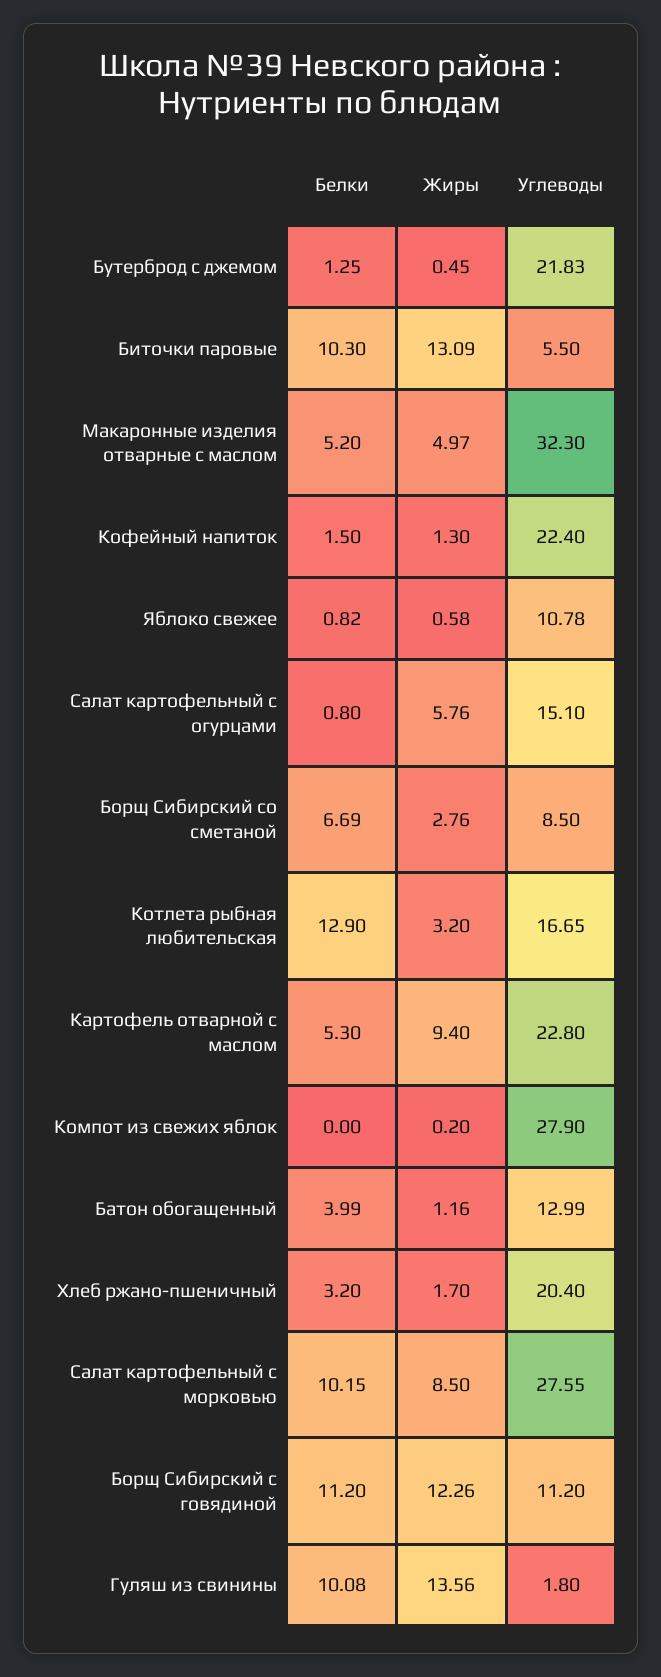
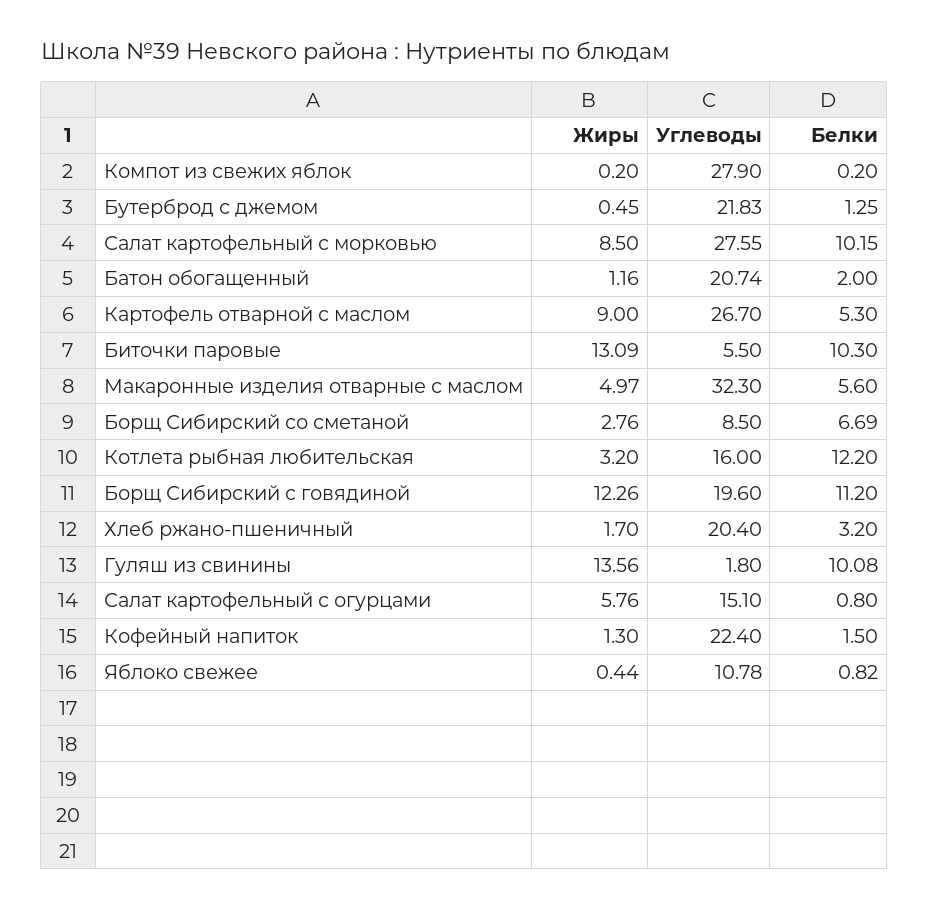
  {
    "Белки": {
      "Бутерброд с джемом": 1.25,
      "Биточки паровые": 10.3,
-     "Макаронные изделия отварные с маслом": 5.2,
+     "Макаронные изделия отварные с маслом": 5.6,
      "Кофейный напиток": 1.5,
      "Яблоко свежее": 0.82,
      "Салат картофельный с огурцами": 0.8,
      "Борщ Сибирский со сметаной": 6.69,
-     "Котлета рыбная любительская": 12.9,
+     "Котлета рыбная любительская": 12.2,
      "Картофель отварной с маслом": 5.3,
-     "Компот из свежих яблок": 0,
+     "Компот из свежих яблок": 0.2,
-     "Батон обогащенный": 3.99,
+     "Батон обогащенный": 2,
      "Хлеб ржано-пшеничный": 3.2,
      "Салат картофельный с морковью": 10.15,
      "Борщ Сибирский с говядиной": 11.2,
      "Гуляш из свинины": 10.08
    },
    "Жиры": {
      "Бутерброд с джемом": 0.45,
      "Биточки паровые": 13.09,
      "Макаронные изделия отварные с маслом": 4.97,
      "Кофейный напиток": 1.3,
-     "Яблоко свежее": 0.58,
+     "Яблоко свежее": 0.44,
      "Салат картофельный с огурцами": 5.76,
      "Борщ Сибирский со сметаной": 2.76,
      "Котлета рыбная любительская": 3.2,
-     "Картофель отварной с маслом": 9.4,
+     "Картофель отварной с маслом": 9,
      "Компот из свежих яблок": 0.2,
      "Батон обогащенный": 1.16,
      "Хлеб ржано-пшеничный": 1.7,
      "Салат картофельный с морковью": 8.5,
      "Борщ Сибирский с говядиной": 12.26,
      "Гуляш из свинины": 13.56
    },
    "Углеводы": {
      "Бутерброд с джемом": 21.83,
      "Биточки паровые": 5.5,
      "Макаронные изделия отварные с маслом": 32.3,
      "Кофейный напиток": 22.4,
      "Яблоко свежее": 10.78,
      "Салат картофельный с огурцами": 15.1,
      "Борщ Сибирский со сметаной": 8.5,
-     "Котлета рыбная любительская": 16.65,
+     "Котлета рыбная любительская": 16,
-     "Картофель отварной с маслом": 22.8,
+     "Картофель отварной с маслом": 26.7,
      "Компот из свежих яблок": 27.9,
-     "Батон обогащенный": 12.99,
+     "Батон обогащенный": 20.74,
      "Хлеб ржано-пшеничный": 20.4,
      "Салат картофельный с морковью": 27.55,
-     "Борщ Сибирский с говядиной": 11.2,
+     "Борщ Сибирский с говядиной": 19.6,
      "Гуляш из свинины": 1.8
    }
  }

